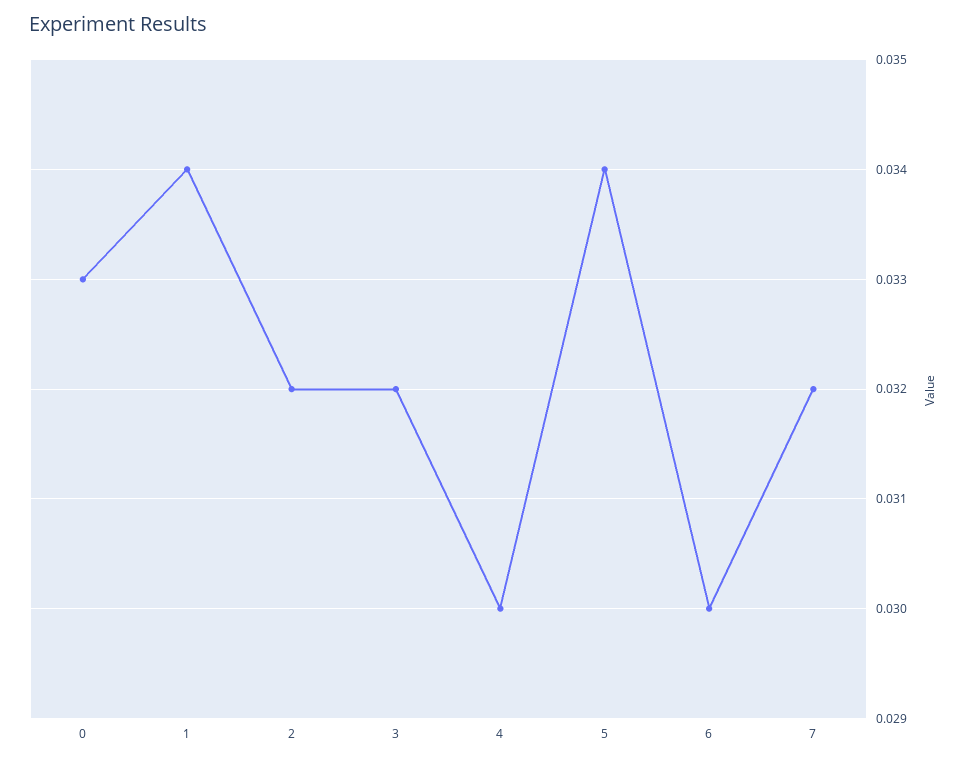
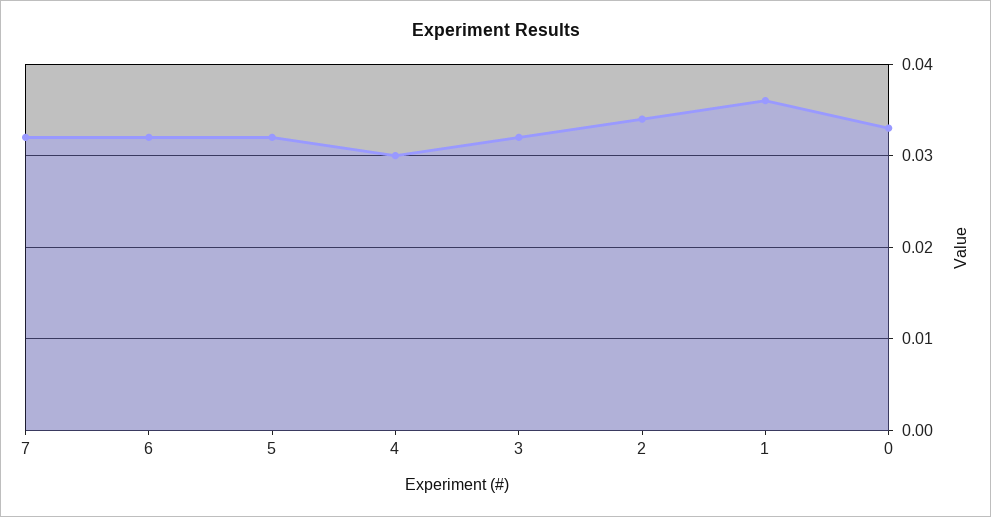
  {
    "0": 0.033,
-   "1": 0.034,
+   "1": 0.036,
-   "2": 0.032,
+   "2": 0.034,
    "3": 0.032,
    "4": 0.03,
-   "5": 0.034,
+   "5": 0.032,
-   "6": 0.03,
+   "6": 0.032,
    "7": 0.032
  }

